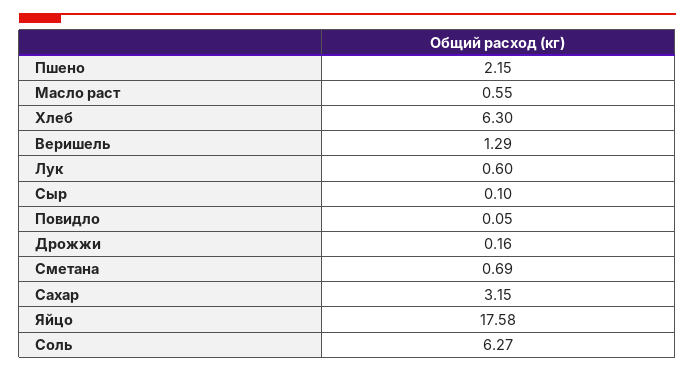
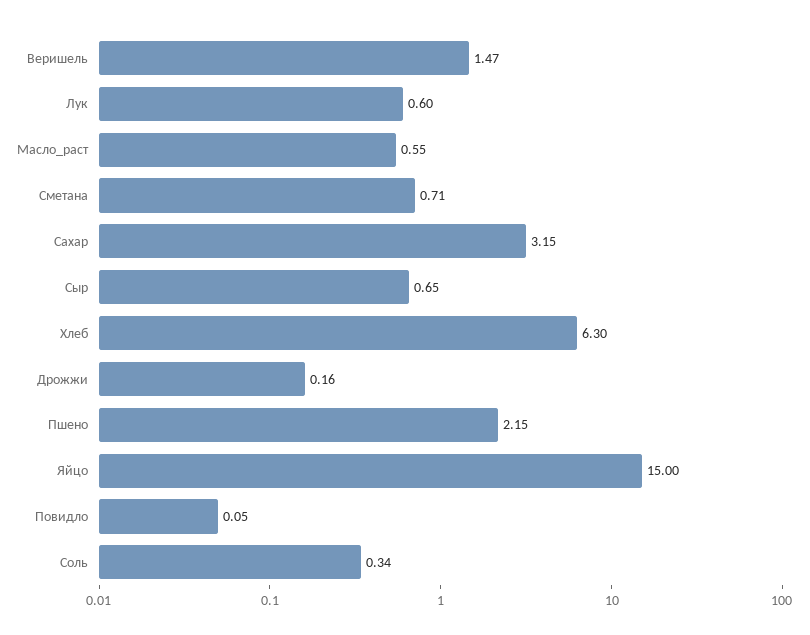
  {
    "Пшено": 2.15,
    "Масло раст": 0.55,
    "Хлеб": 6.3,
-   "Веришель": 1.29,
+   "Веришель": 1.47,
    "Лук": 0.6,
-   "Сыр": 0.1,
+   "Сыр": 0.65,
    "Повидло": 0.05,
    "Дрожжи": 0.16,
-   "Сметана": 0.69,
+   "Сметана": 0.71,
    "Сахар": 3.15,
-   "Яйцо": 17.58,
+   "Яйцо": 15,
-   "Соль": 6.27
+   "Соль": 0.34
  }

